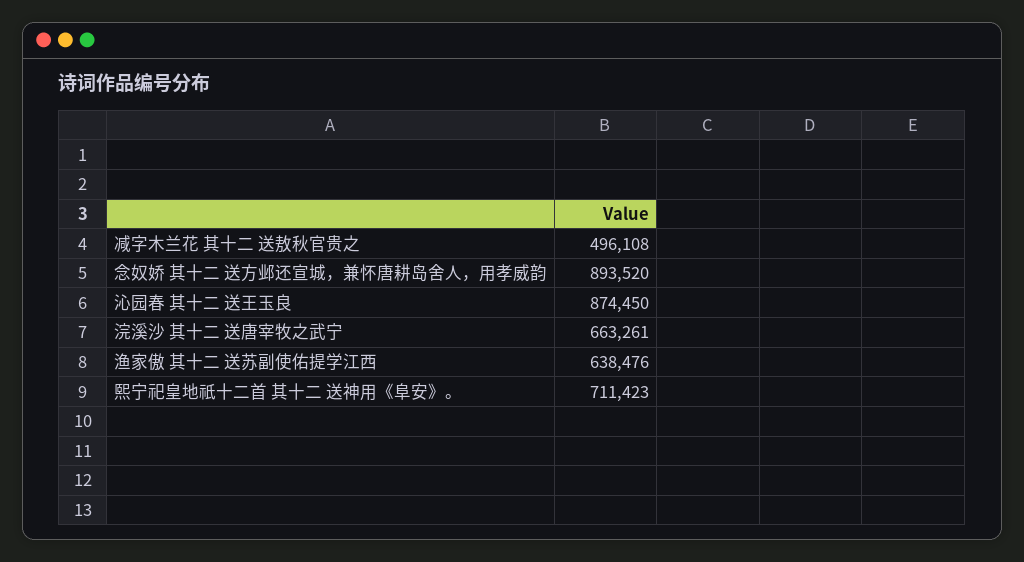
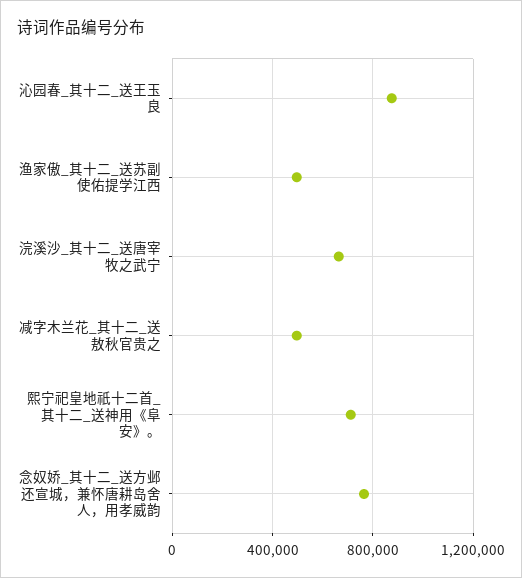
  {
    "减字木兰花 其十二 送敖秋官贵之": 496108,
-   "念奴娇 其十二 送方邺还宣城，兼怀唐耕岛舍人，用孝威韵": 893520,
+   "念奴娇 其十二 送方邺还宣城，兼怀唐耕岛舍人，用孝威韵": 750000,
    "沁园春 其十二 送王玉良": 874450,
    "浣溪沙 其十二 送唐宰牧之武宁": 663261,
-   "渔家傲 其十二 送苏副使佑提学江西": 638476,
+   "渔家傲 其十二 送苏副使佑提学江西": 500000,
    "熙宁祀皇地祇十二首 其十二 送神用《阜安》。": 711423
  }

